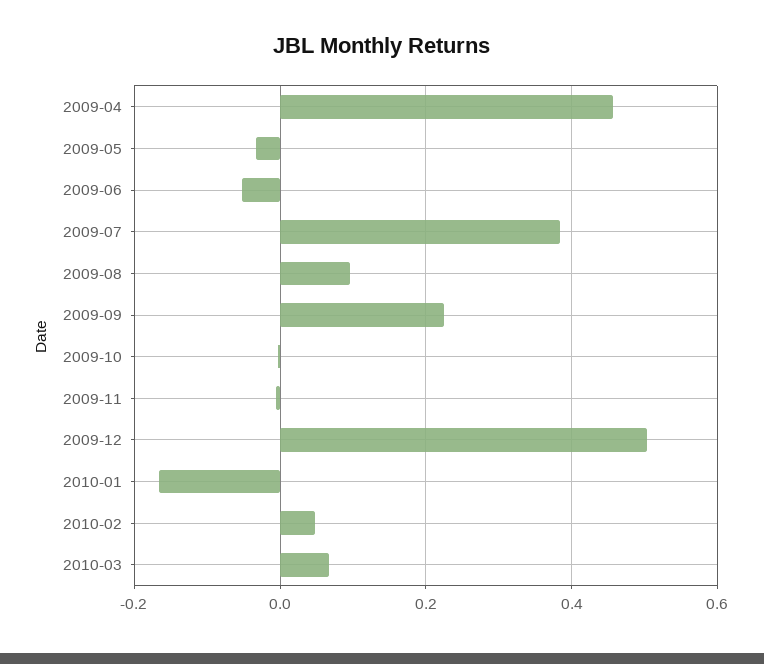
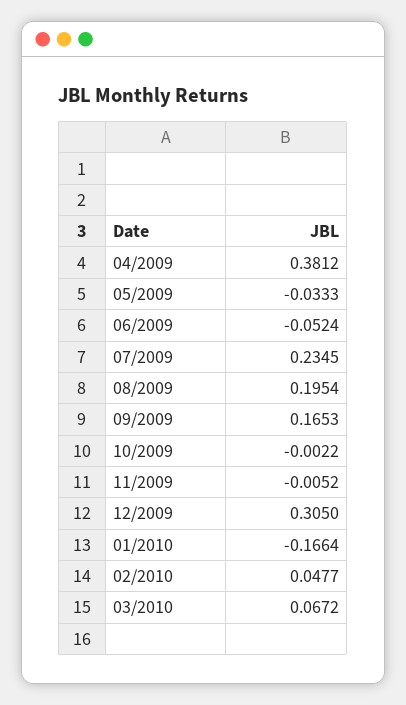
  {
-   "2009-04": 0.46,
+   "2009-04": 0.3812,
    "2009-05": -0.0333,
    "2009-06": -0.0524,
-   "2009-07": 0.38,
+   "2009-07": 0.2345,
-   "2009-08": 0.1,
+   "2009-08": 0.1954,
-   "2009-09": 0.22,
+   "2009-09": 0.1653,
    "2009-10": -0.0022,
    "2009-11": -0.0052,
-   "2009-12": 0.5,
+   "2009-12": 0.305,
    "2010-01": -0.1664,
    "2010-02": 0.0477,
    "2010-03": 0.0672
  }

